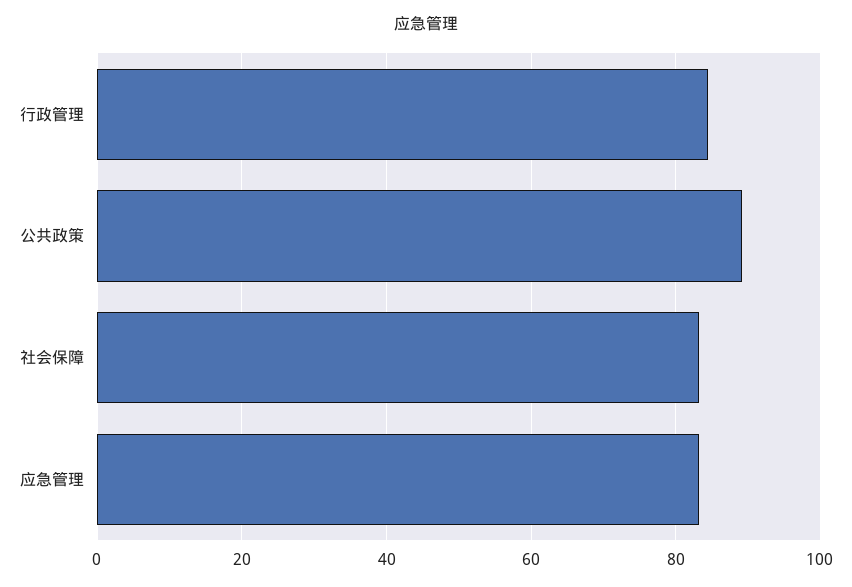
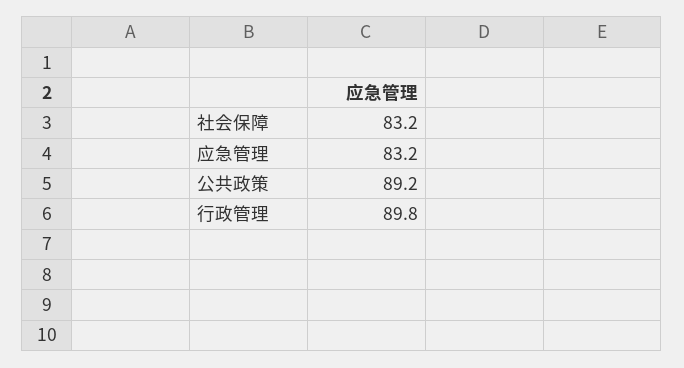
  {
-   "行政管理": 84,
+   "行政管理": 89.8,
    "公共政策": 89.2,
    "社会保障": 83.2,
    "应急管理": 83.2
  }

